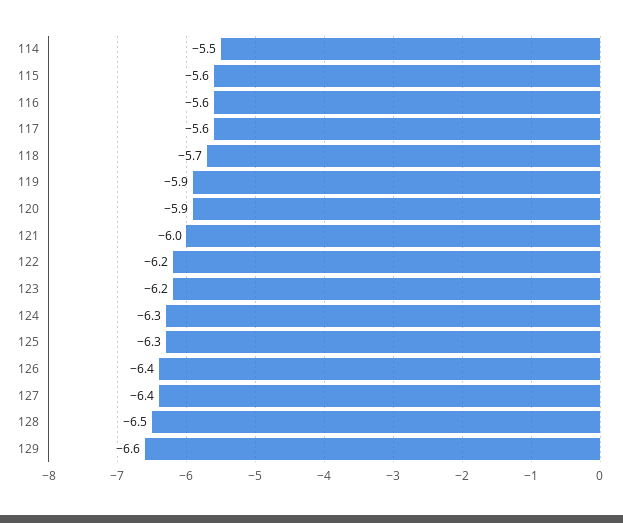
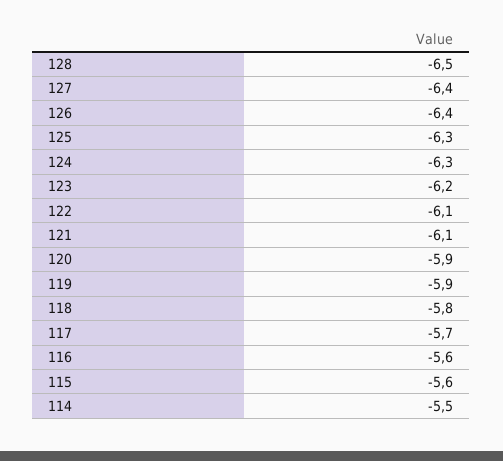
  {
    "114": -5.5,
    "115": -5.6,
    "116": -5.6,
-   "117": -5.6,
+   "117": -5.7,
-   "118": -5.7,
+   "118": -5.8,
    "119": -5.9,
    "120": -5.9,
-   "121": -6,
+   "121": -6.1,
-   "122": -6.2,
+   "122": -6.1,
    "123": -6.2,
    "124": -6.3,
    "125": -6.3,
    "126": -6.4,
    "127": -6.4,
-   "128": -6.5,
+   "128": -6.5
-   "129": -6.6
  }

